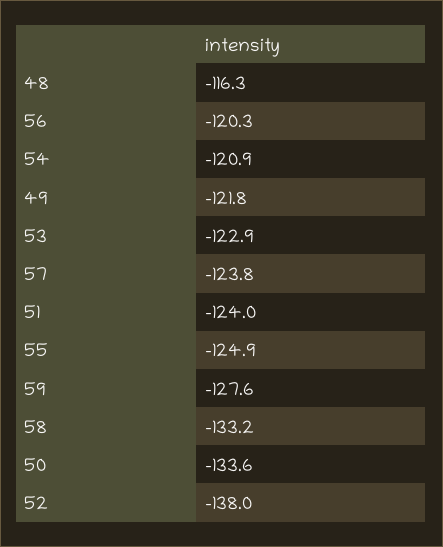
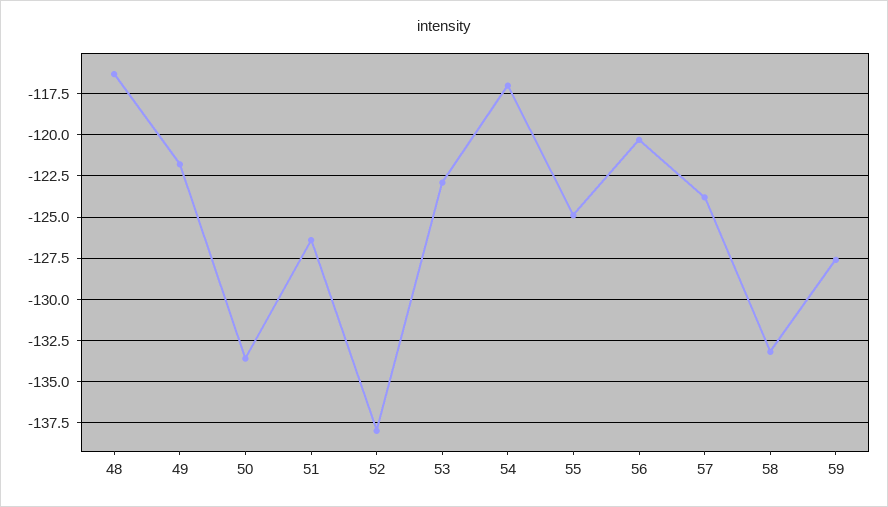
  {
    "48": -116.3,
    "56": -120.3,
-   "54": -120.9,
+   "54": -117,
    "49": -121.8,
    "53": -122.9,
    "57": -123.8,
-   "51": -124,
+   "51": -126.5,
    "55": -124.9,
    "59": -127.6,
    "58": -133.2,
    "50": -133.6,
    "52": -138
  }

